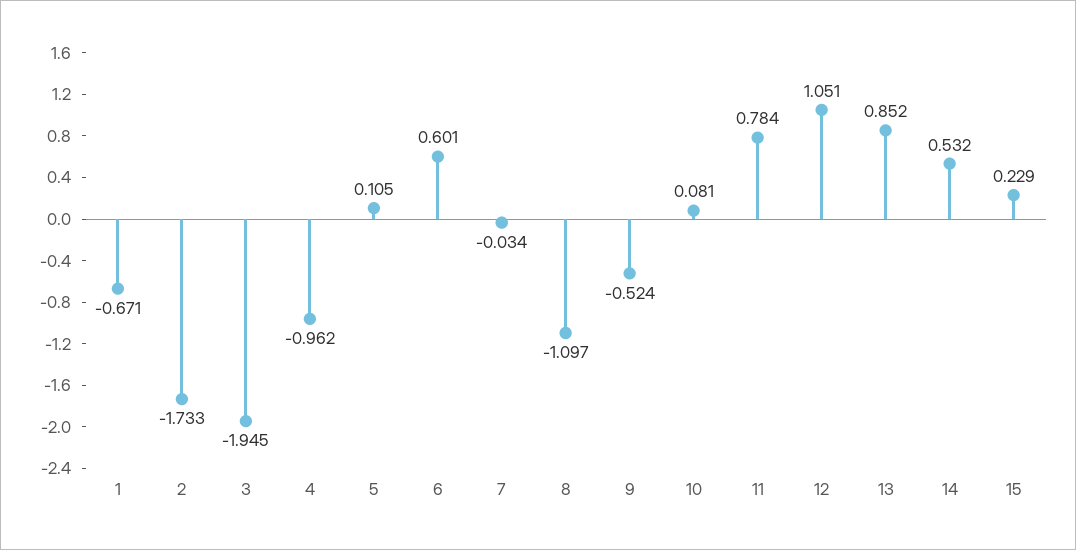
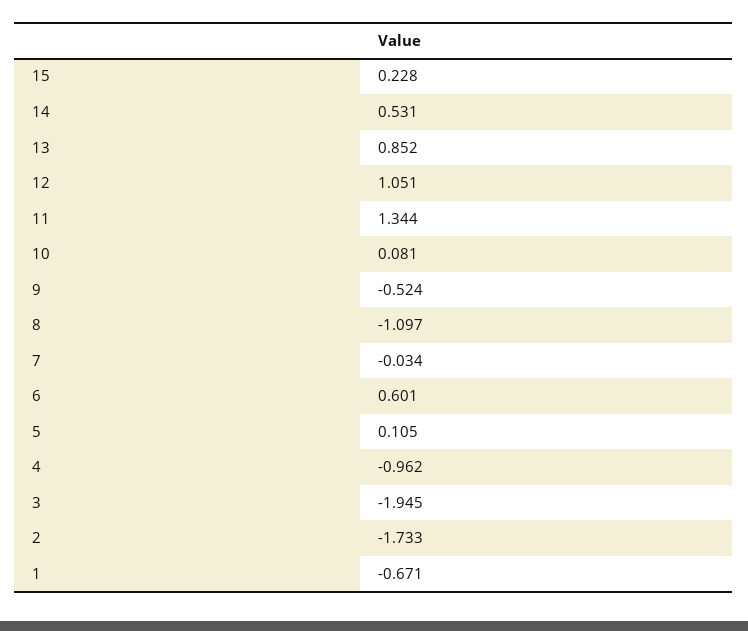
  {
    "1": -0.671,
    "2": -1.733,
    "3": -1.945,
    "4": -0.962,
    "5": 0.105,
    "6": 0.601,
    "7": -0.034,
    "8": -1.097,
    "9": -0.524,
    "10": 0.081,
-   "11": 0.784,
+   "11": 1.344,
    "12": 1.051,
    "13": 0.852,
-   "14": 0.532,
+   "14": 0.531,
-   "15": 0.229
+   "15": 0.228
  }

